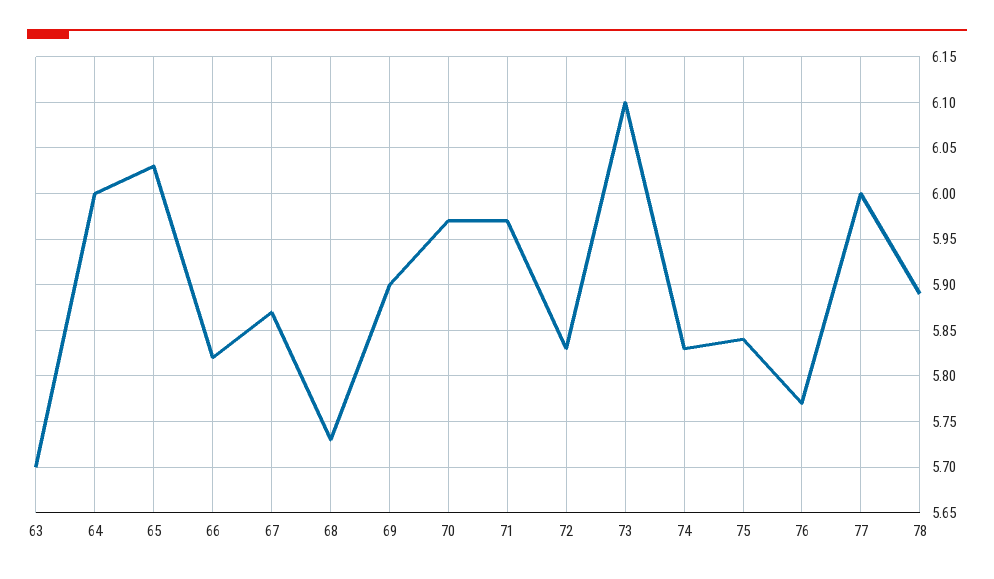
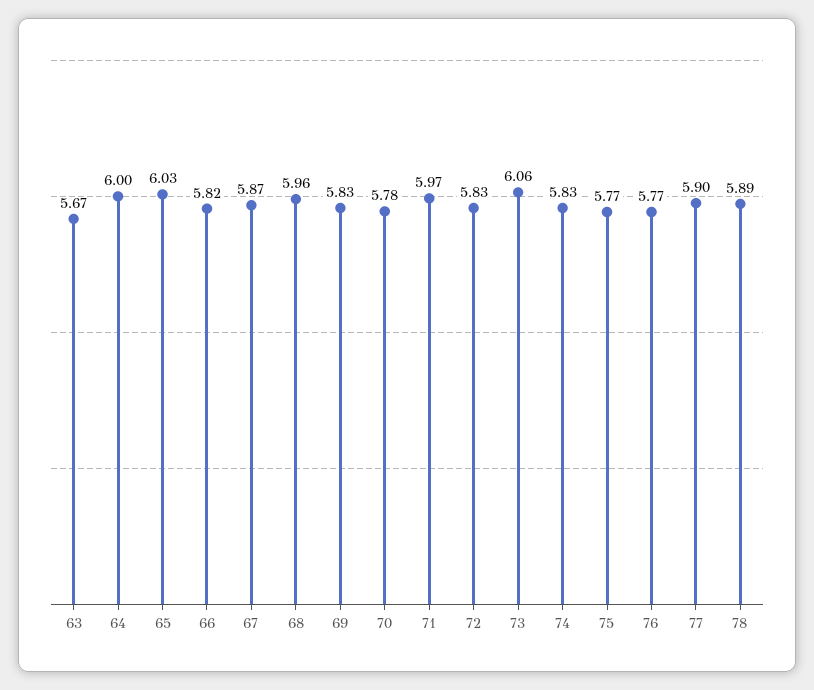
  {
-   "63": 5.7,
+   "63": 5.67,
    "64": 6,
    "65": 6.03,
    "66": 5.82,
    "67": 5.87,
-   "68": 5.73,
+   "68": 5.96,
-   "69": 5.9,
+   "69": 5.83,
-   "70": 5.97,
+   "70": 5.78,
    "71": 5.97,
    "72": 5.83,
-   "73": 6.1,
+   "73": 6.06,
    "74": 5.83,
-   "75": 5.84,
+   "75": 5.77,
    "76": 5.77,
-   "77": 6,
+   "77": 5.9,
    "78": 5.89
  }

